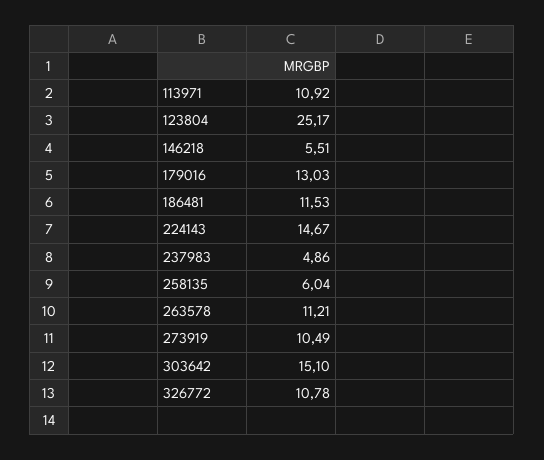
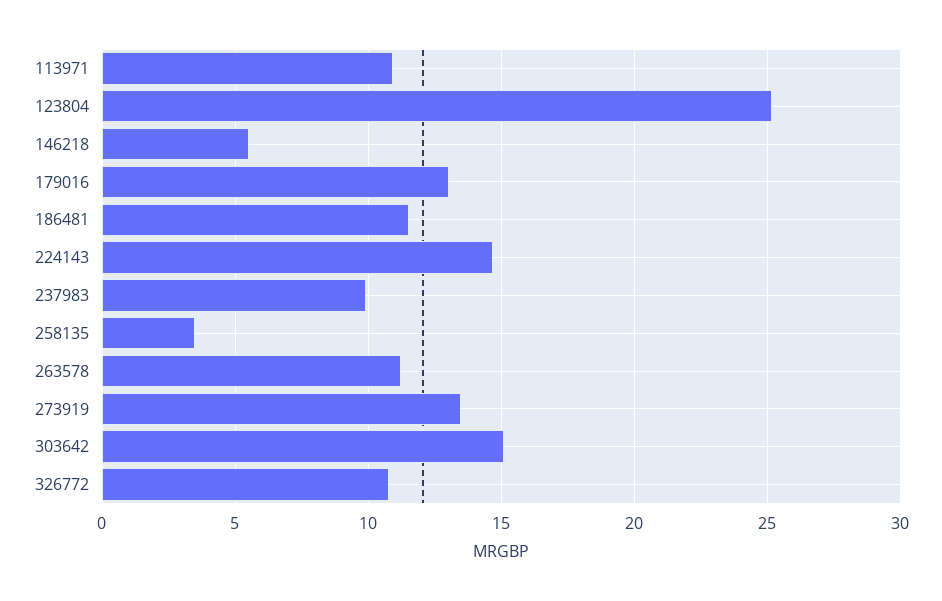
  {
    "113971": 10.92,
    "123804": 25.17,
    "146218": 5.51,
    "179016": 13.03,
    "186481": 11.53,
    "224143": 14.67,
-   "237983": 4.86,
+   "237983": 10,
-   "258135": 6.04,
+   "258135": 3.5,
    "263578": 11.21,
-   "273919": 10.49,
+   "273919": 13.5,
    "303642": 15.1,
    "326772": 10.78
  }

